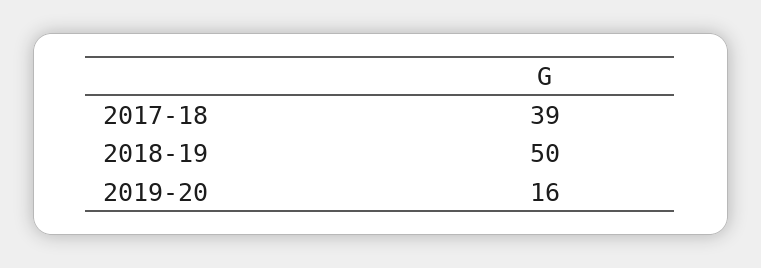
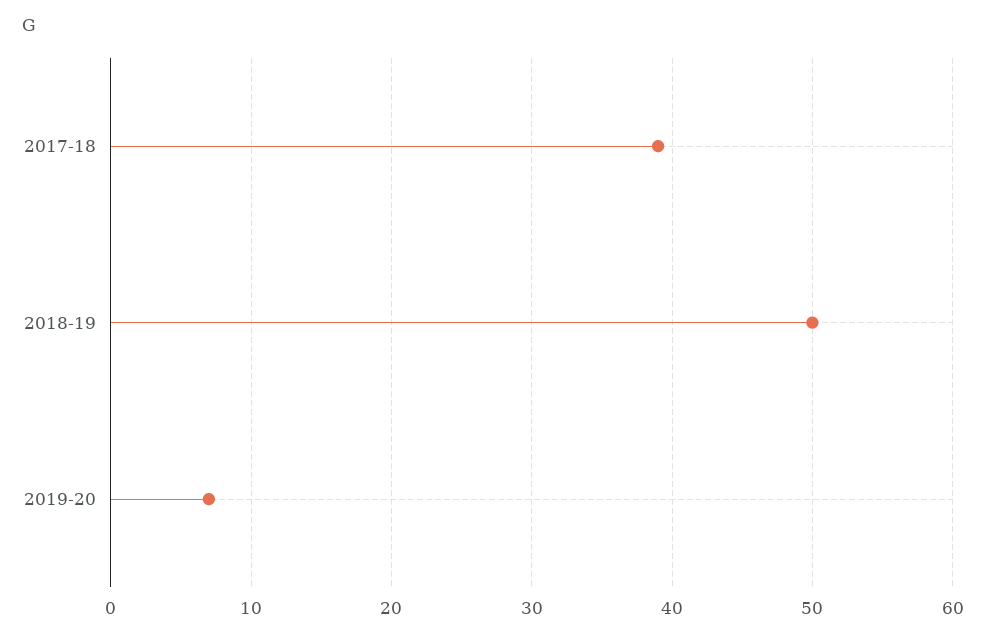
  {
    "2017-18": 39,
    "2018-19": 50,
-   "2019-20": 16
+   "2019-20": 7
  }

